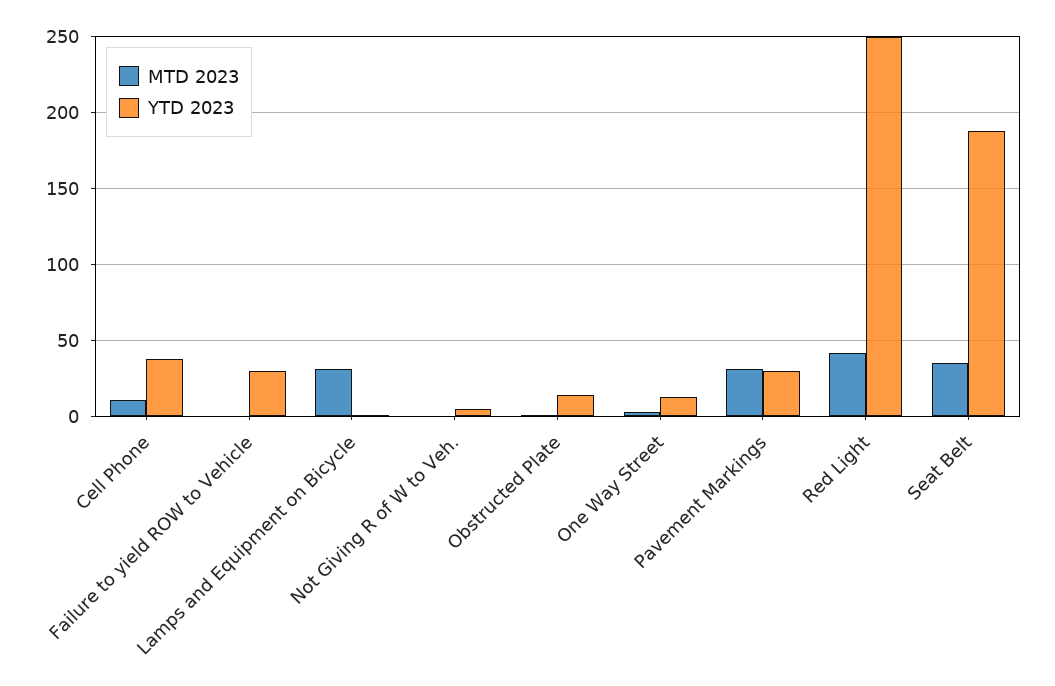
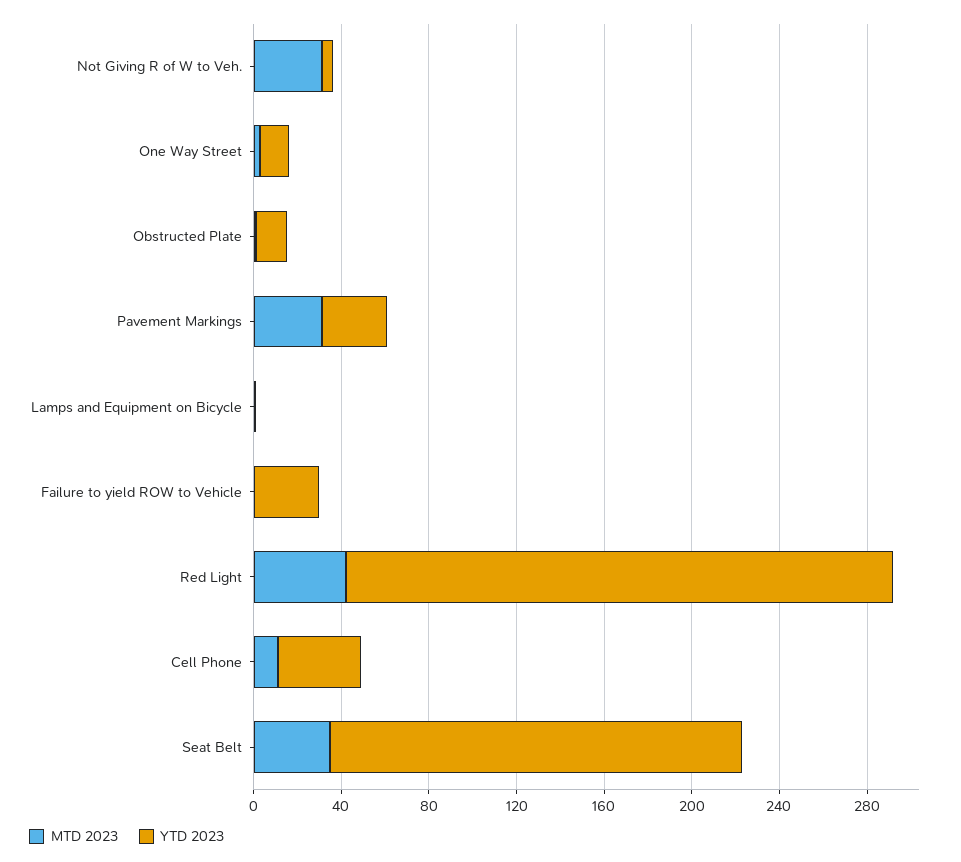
  {
    "MTD 2023": {
      "Cell Phone": 10,
      "Failure to yield ROW to Vehicle": 0,
-     "Lamps and Equipment on Bicycle": 30,
+     "Lamps and Equipment on Bicycle": 0,
-     "Not Giving R of W to Veh.": 0,
+     "Not Giving R of W to Veh.": 30,
      "Obstructed Plate": 0,
      "One Way Street": 5,
      "Pavement Markings": 30,
      "Red Light": 40,
      "Seat Belt": 35
    },
    "YTD 2023": {
      "Cell Phone": 40,
      "Failure to yield ROW to Vehicle": 30,
      "Lamps and Equipment on Bicycle": 0,
      "Not Giving R of W to Veh.": 5,
      "Obstructed Plate": 15,
      "One Way Street": 15,
      "Pavement Markings": 30,
      "Red Light": 250,
      "Seat Belt": 190
    }
  }

